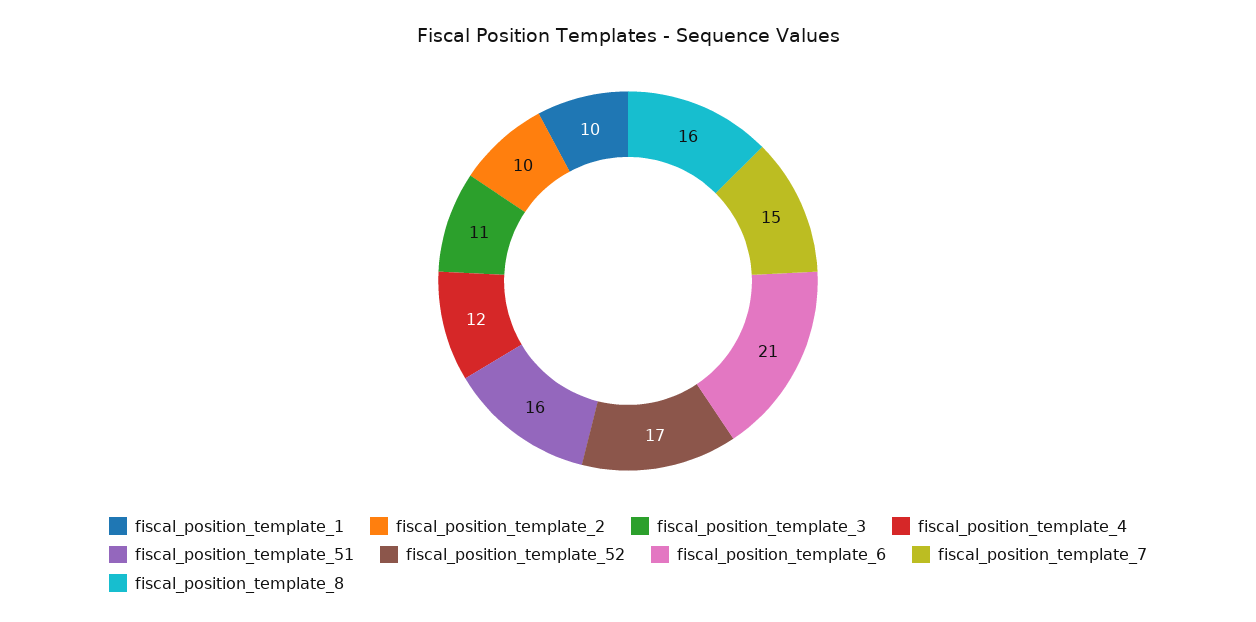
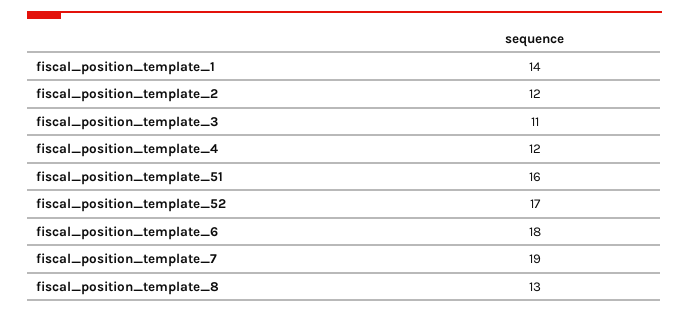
  {
-   "fiscal_position_template_1": 10,
+   "fiscal_position_template_1": 14,
-   "fiscal_position_template_2": 10,
+   "fiscal_position_template_2": 12,
    "fiscal_position_template_3": 11,
    "fiscal_position_template_4": 12,
    "fiscal_position_template_51": 16,
    "fiscal_position_template_52": 17,
-   "fiscal_position_template_6": 21,
+   "fiscal_position_template_6": 18,
-   "fiscal_position_template_7": 15,
+   "fiscal_position_template_7": 19,
-   "fiscal_position_template_8": 16
+   "fiscal_position_template_8": 13
  }

